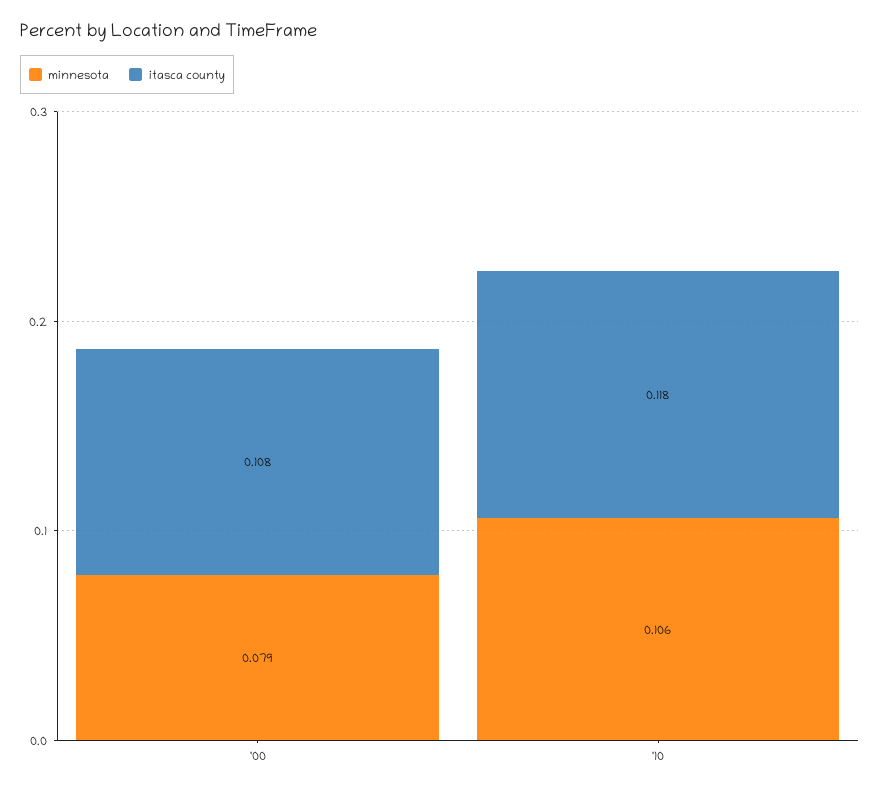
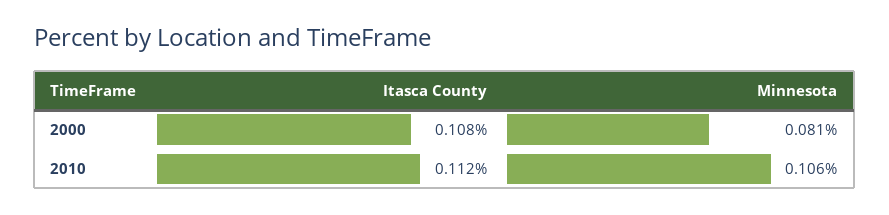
  {
    "minnesota": {
-     "'00": 0.079,
+     "'00": 0.081,
      "'10": 0.106
    },
    "itasca county": {
      "'00": 0.108,
-     "'10": 0.118
+     "'10": 0.112
    }
  }

